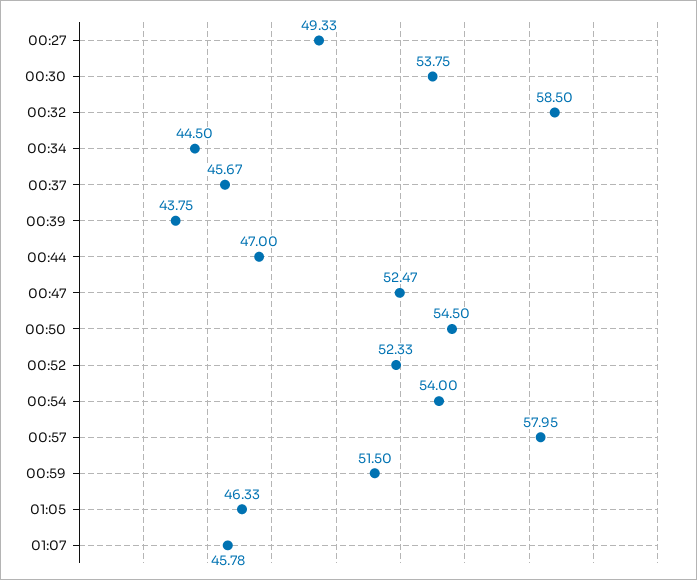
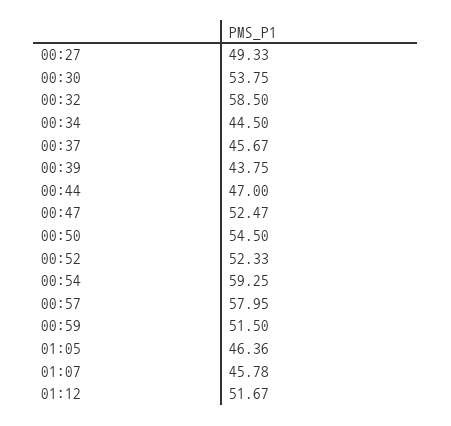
  {
    "00:27": 49.33,
    "00:30": 53.75,
    "00:32": 58.5,
    "00:34": 44.5,
    "00:37": 45.67,
    "00:39": 43.75,
    "00:44": 47,
    "00:47": 52.47,
    "00:50": 54.5,
    "00:52": 52.33,
-   "00:54": 54,
+   "00:54": 59.25,
    "00:57": 57.95,
    "00:59": 51.5,
-   "01:05": 46.33,
+   "01:05": 46.36,
-   "01:07": 45.78
+   "01:07": 45.78,
+   "01:12": 51.67
  }

